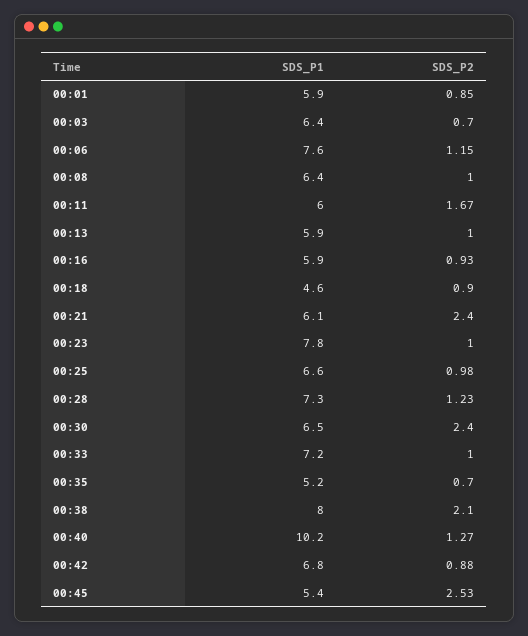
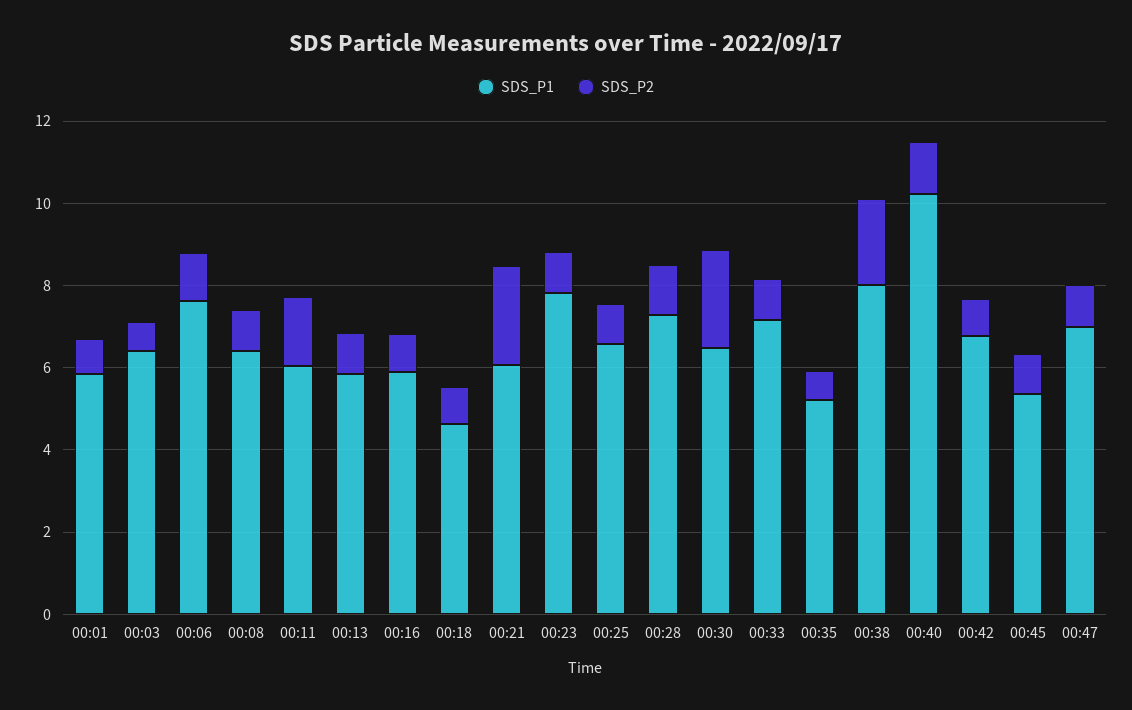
  {
    "SDS_P1": {
      "00:01": 5.9,
      "00:03": 6.4,
      "00:06": 7.6,
      "00:08": 6.4,
      "00:11": 6,
      "00:13": 5.9,
      "00:16": 5.9,
      "00:18": 4.6,
      "00:21": 6.1,
      "00:23": 7.8,
      "00:25": 6.6,
      "00:28": 7.3,
      "00:30": 6.5,
      "00:33": 7.2,
      "00:35": 5.2,
      "00:38": 8,
      "00:40": 10.2,
      "00:42": 6.8,
-     "00:45": 5.4
+     "00:45": 5.4,
+     "00:47": 7
    },
    "SDS_P2": {
      "00:01": 0.85,
      "00:03": 0.7,
      "00:06": 1.15,
      "00:08": 1,
      "00:11": 1.67,
      "00:13": 1,
      "00:16": 0.93,
      "00:18": 0.9,
      "00:21": 2.4,
      "00:23": 1,
      "00:25": 0.98,
      "00:28": 1.23,
      "00:30": 2.4,
      "00:33": 1,
      "00:35": 0.7,
      "00:38": 2.1,
      "00:40": 1.27,
      "00:42": 0.88,
-     "00:45": 2.53
+     "00:45": 1,
+     "00:47": 1
    }
  }

